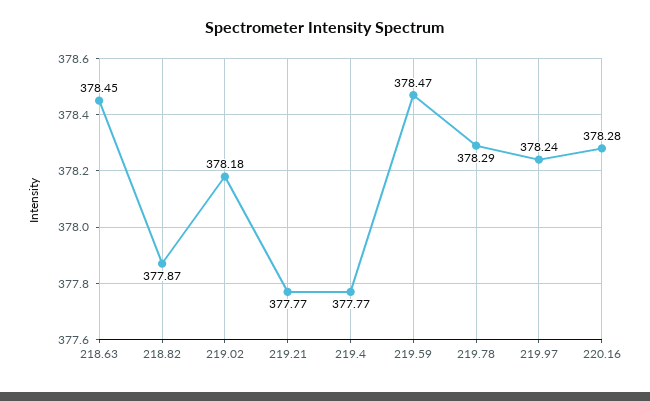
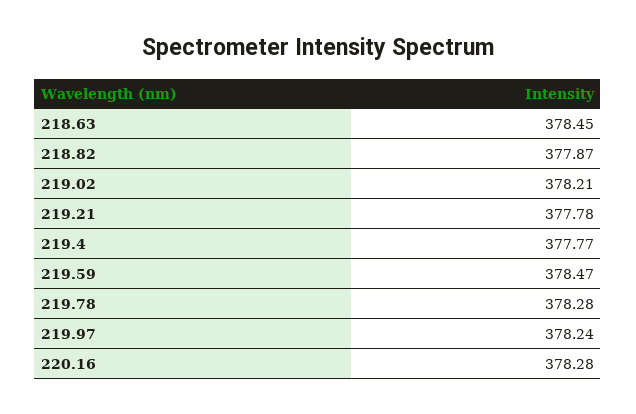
  {
    "218.63": 378.45,
    "218.82": 377.87,
-   "219.02": 378.18,
+   "219.02": 378.21,
-   "219.21": 377.77,
+   "219.21": 377.78,
    "219.4": 377.77,
    "219.59": 378.47,
-   "219.78": 378.29,
+   "219.78": 378.28,
    "219.97": 378.24,
    "220.16": 378.28
  }

